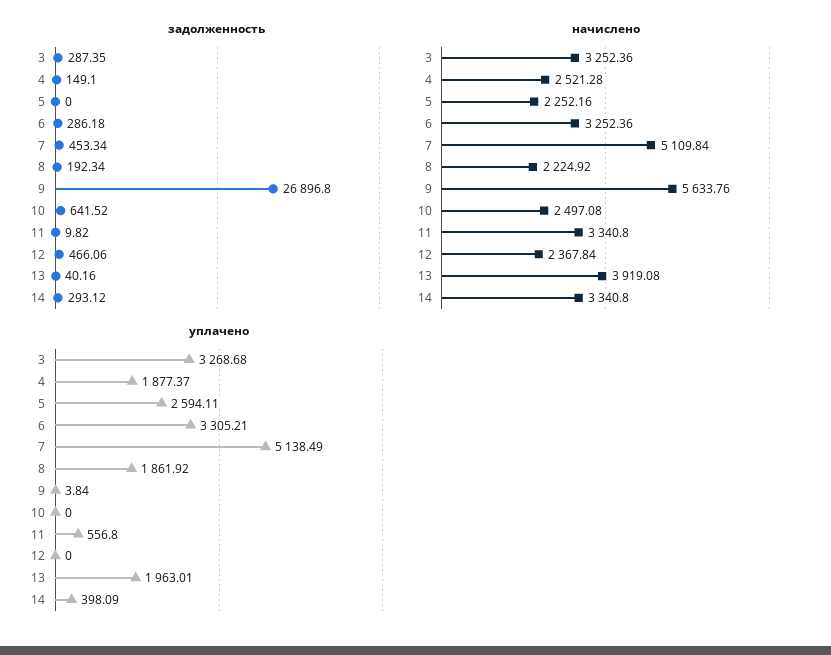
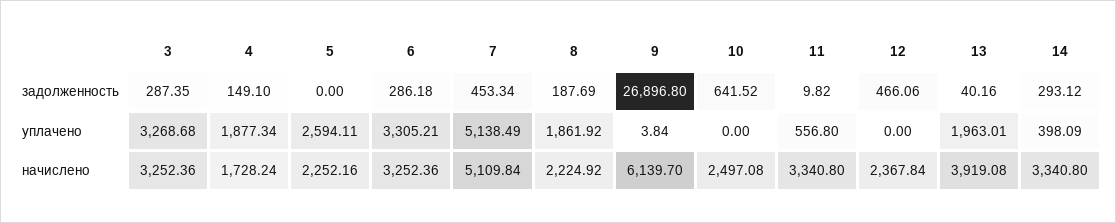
  {
    "задолженность": {
      "3": 287.35,
      "4": 149.1,
      "5": 0,
      "6": 286.18,
      "7": 453.34,
-     "8": 192.34,
+     "8": 187.69,
      "9": 26896.8,
      "10": 641.52,
      "11": 9.82,
      "12": 466.06,
      "13": 40.16,
      "14": 293.12
    },
    "начислено": {
      "3": 3252.36,
-     "4": 2521.28,
+     "4": 1728.24,
      "5": 2252.16,
      "6": 3252.36,
      "7": 5109.84,
      "8": 2224.92,
-     "9": 5633.76,
+     "9": 6139.7,
      "10": 2497.08,
      "11": 3340.8,
      "12": 2367.84,
      "13": 3919.08,
      "14": 3340.8
    },
    "уплачено": {
      "3": 3268.68,
-     "4": 1877.37,
+     "4": 1877.34,
      "5": 2594.11,
      "6": 3305.21,
      "7": 5138.49,
      "8": 1861.92,
      "9": 3.84,
      "10": 0,
      "11": 556.8,
      "12": 0,
      "13": 1963.01,
      "14": 398.09
    }
  }

